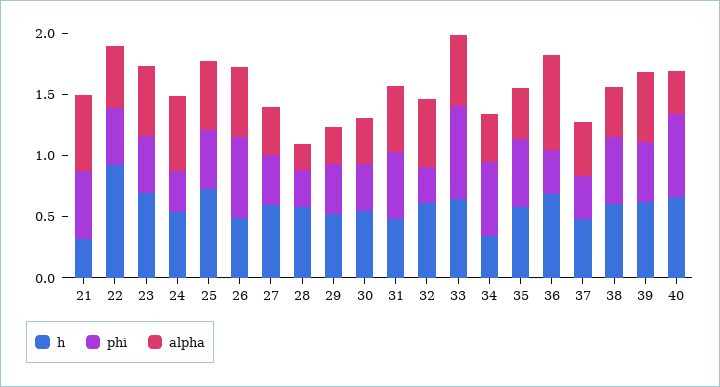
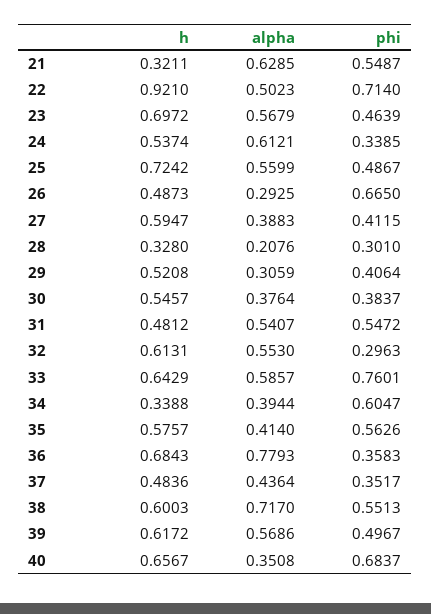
  {
    "h": {
      "21": 0.3211,
      "22": 0.921,
      "23": 0.6972,
      "24": 0.5374,
      "25": 0.7242,
      "26": 0.4873,
      "27": 0.5947,
-     "28": 0.6,
+     "28": 0.328,
      "29": 0.5208,
      "30": 0.5457,
      "31": 0.4812,
      "32": 0.6131,
      "33": 0.6429,
      "34": 0.3388,
      "35": 0.5757,
      "36": 0.6843,
      "37": 0.4836,
      "38": 0.6003,
      "39": 0.6172,
      "40": 0.6567
    },
    "phi": {
      "21": 0.5487,
-     "22": 0.5,
+     "22": 0.714,
      "23": 0.4639,
      "24": 0.3385,
      "25": 0.4867,
      "26": 0.665,
      "27": 0.4115,
      "28": 0.301,
      "29": 0.4064,
      "30": 0.3837,
      "31": 0.5472,
      "32": 0.2963,
      "33": 0.7601,
      "34": 0.6047,
      "35": 0.5626,
      "36": 0.3583,
      "37": 0.3517,
      "38": 0.5513,
      "39": 0.4967,
      "40": 0.6837
    },
    "alpha": {
      "21": 0.6285,
      "22": 0.5023,
      "23": 0.5679,
      "24": 0.6121,
      "25": 0.5599,
-     "26": 0.6,
+     "26": 0.2925,
      "27": 0.3883,
      "28": 0.2076,
      "29": 0.3059,
      "30": 0.3764,
      "31": 0.5407,
      "32": 0.553,
      "33": 0.5857,
      "34": 0.3944,
      "35": 0.414,
      "36": 0.7793,
      "37": 0.4364,
-     "38": 0.4,
+     "38": 0.717,
      "39": 0.5686,
      "40": 0.3508
    }
  }

